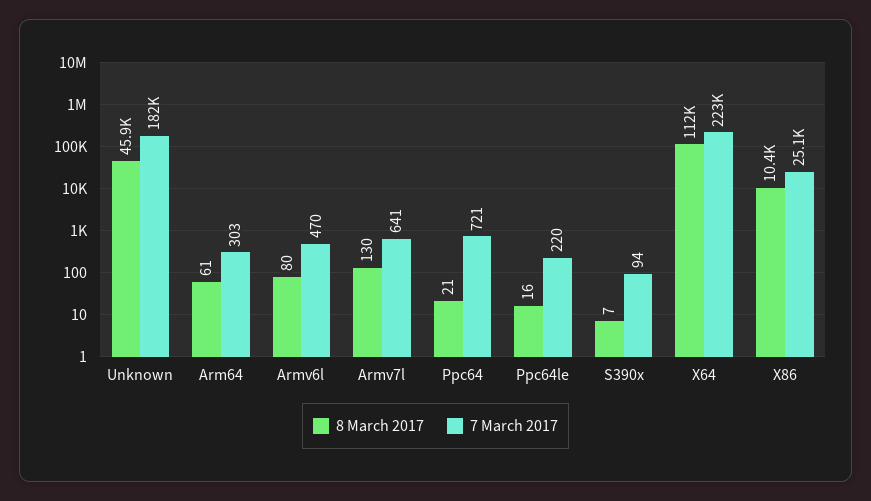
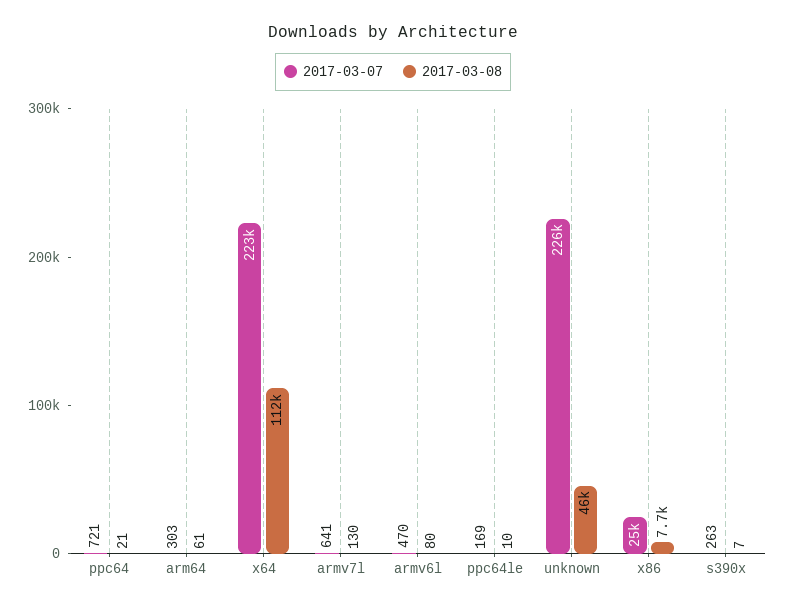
  {
    "8 March 2017": {
      "Unknown": 45900,
      "Arm64": 61,
      "Armv6l": 80,
      "Armv7l": 130,
      "Ppc64": 21,
-     "Ppc64le": 16,
+     "Ppc64le": 10,
      "S390x": 7,
      "X64": 112000,
-     "X86": 10400
+     "X86": 7700
    },
    "7 March 2017": {
-     "Unknown": 182000,
+     "Unknown": 226000,
      "Arm64": 303,
      "Armv6l": 470,
      "Armv7l": 641,
      "Ppc64": 721,
-     "Ppc64le": 220,
+     "Ppc64le": 169,
-     "S390x": 94,
+     "S390x": 263,
      "X64": 223000,
      "X86": 25100
    }
  }

